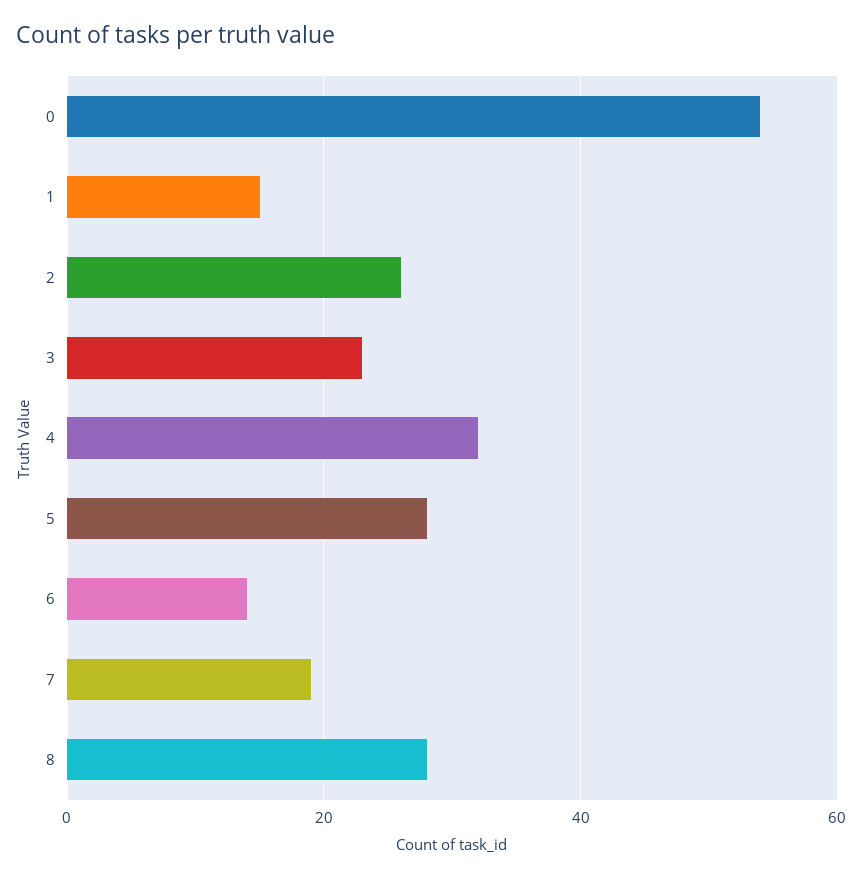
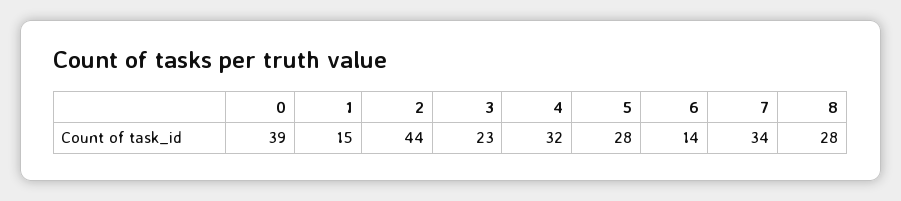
  {
-   "0": 55,
+   "0": 39,
    "1": 15,
-   "2": 25,
+   "2": 44,
    "3": 23,
    "4": 32,
    "5": 28,
    "6": 14,
-   "7": 20,
+   "7": 34,
    "8": 28
  }

